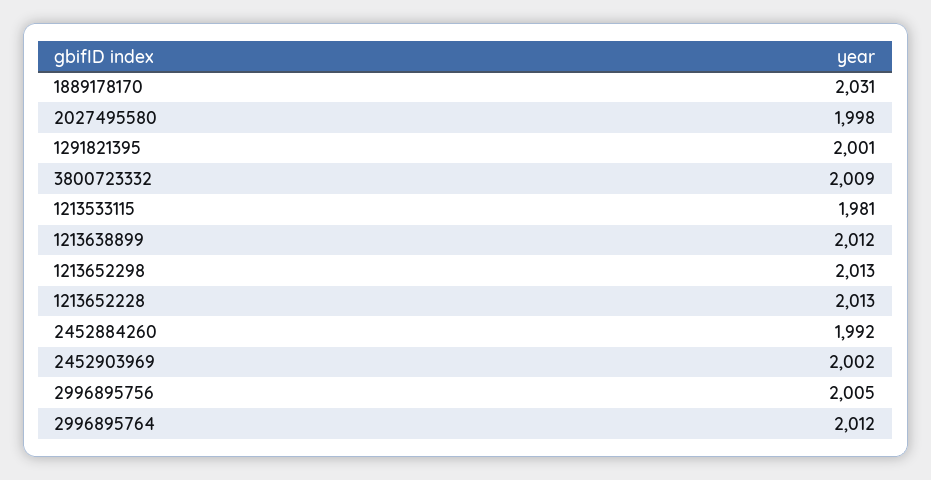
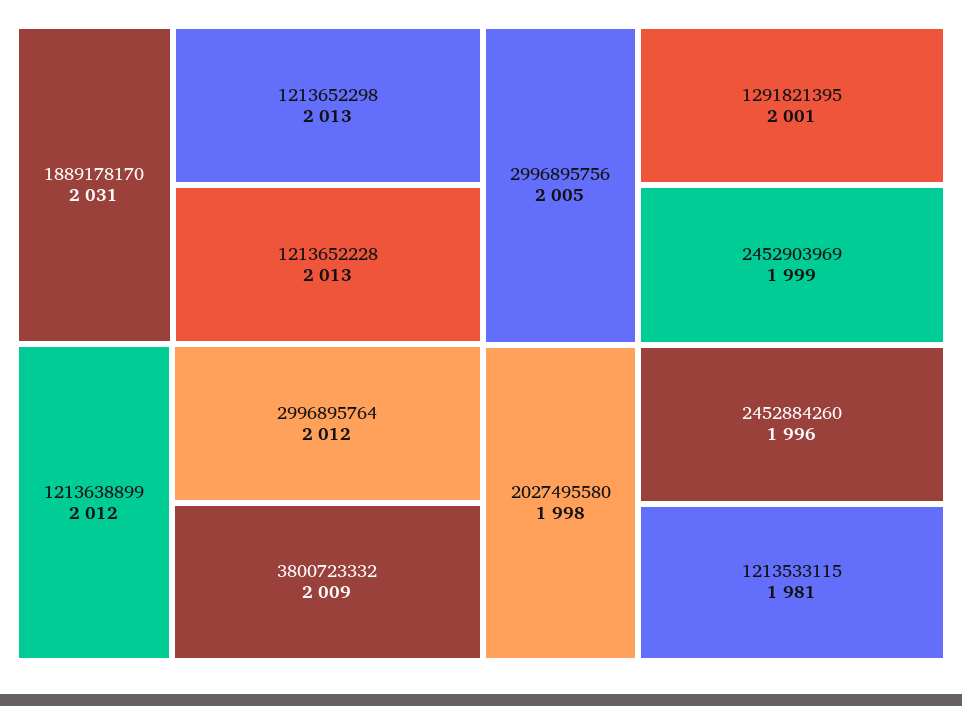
  {
    "1889178170": 2031,
    "2027495580": 1998,
    "1291821395": 2001,
    "3800723332": 2009,
    "1213533115": 1981,
    "1213638899": 2012,
    "1213652298": 2013,
    "1213652228": 2013,
-   "2452884260": 1992,
+   "2452884260": 1996,
-   "2452903969": 2002,
+   "2452903969": 1999,
    "2996895756": 2005,
    "2996895764": 2012
  }

